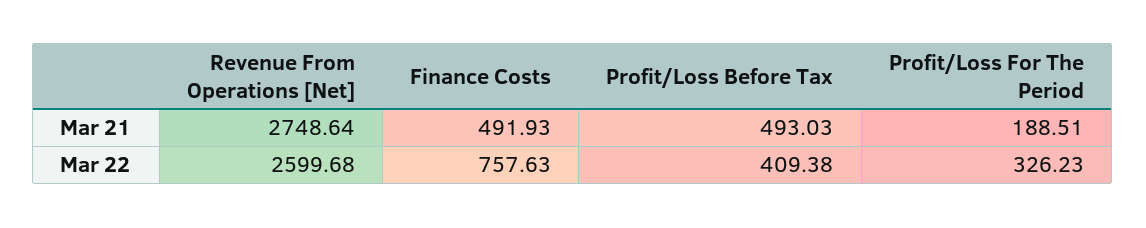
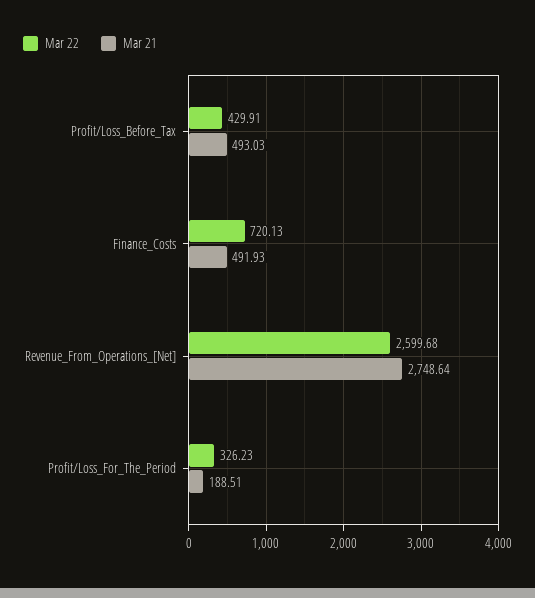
  {
    "Mar 21": {
      "Revenue From Operations [Net]": 2748.64,
      "Finance Costs": 491.93,
      "Profit/Loss Before Tax": 493.03,
      "Profit/Loss For The Period": 188.51
    },
    "Mar 22": {
      "Revenue From Operations [Net]": 2599.68,
-     "Finance Costs": 757.63,
+     "Finance Costs": 720.13,
-     "Profit/Loss Before Tax": 409.38,
+     "Profit/Loss Before Tax": 429.91,
      "Profit/Loss For The Period": 326.23
    }
  }

